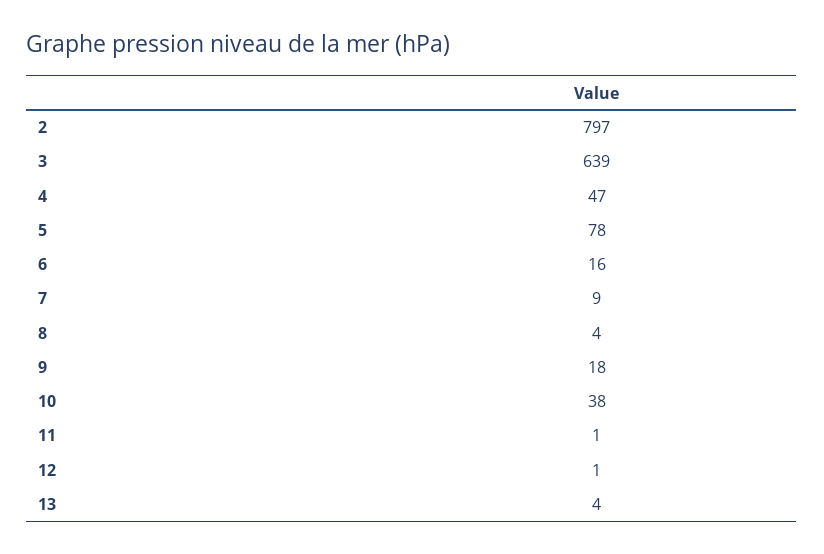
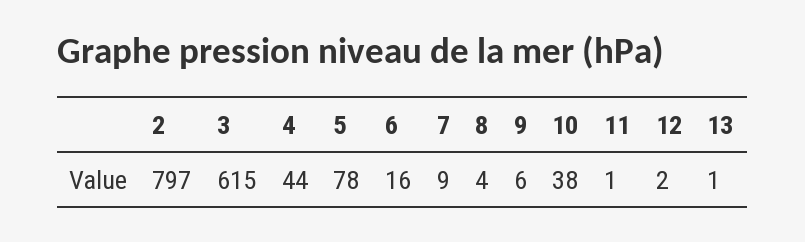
  {
    "2": 797,
-   "3": 639,
+   "3": 615,
-   "4": 47,
+   "4": 44,
    "5": 78,
    "6": 16,
    "7": 9,
    "8": 4,
-   "9": 18,
+   "9": 6,
    "10": 38,
    "11": 1,
-   "12": 1,
+   "12": 2,
-   "13": 4
+   "13": 1
  }

